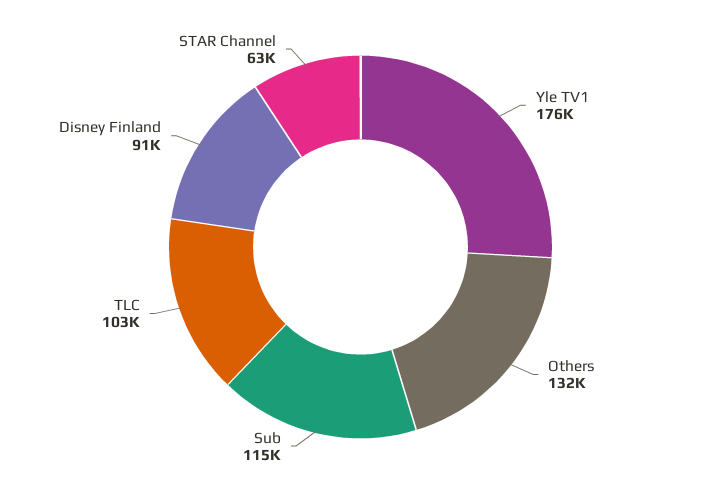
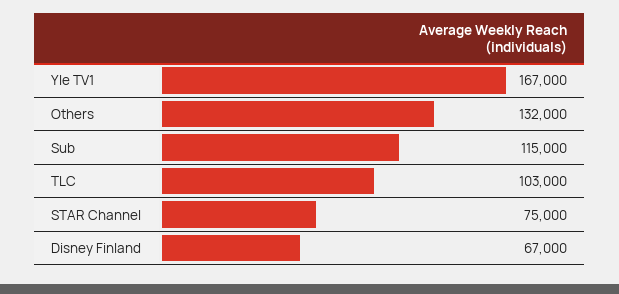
  {
-   "Yle TV1": 176000,
+   "Yle TV1": 167000,
    "Others": 132000,
    "Sub": 115000,
    "TLC": 103000,
-   "Disney Finland": 91000,
+   "Disney Finland": 67000,
-   "STAR Channel": 63000
+   "STAR Channel": 75000
  }

